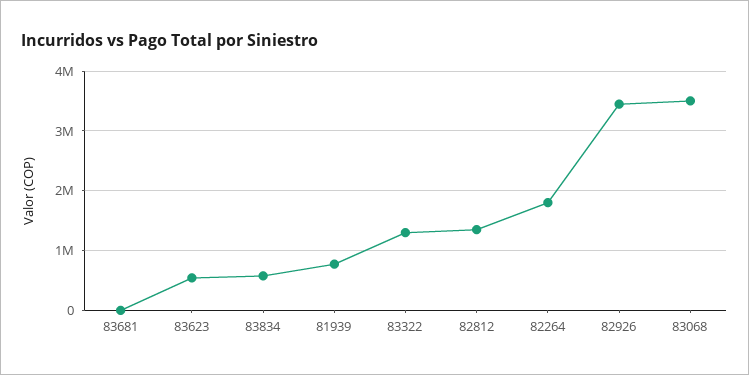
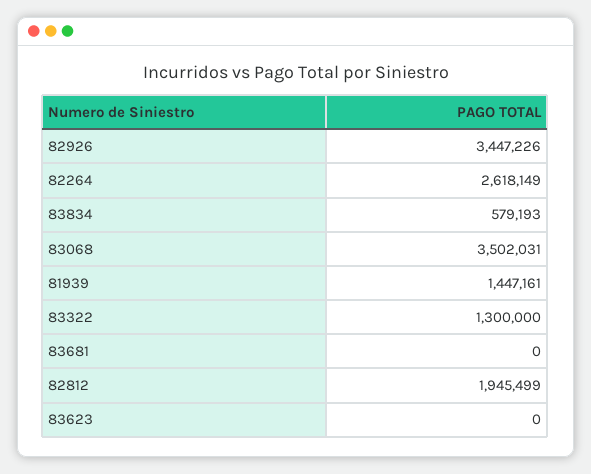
  {
    "83681": 0,
-   "83623": 600000,
+   "83623": 0,
    "83834": 579193,
-   "81939": 800000,
+   "81939": 1447161,
    "83322": 1300000,
-   "82812": 1400000,
+   "82812": 1945499,
-   "82264": 1800000,
+   "82264": 2618149,
    "82926": 3447226,
    "83068": 3502031
  }

